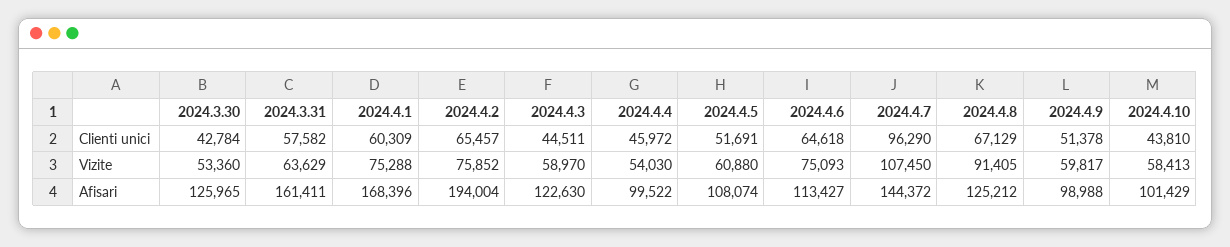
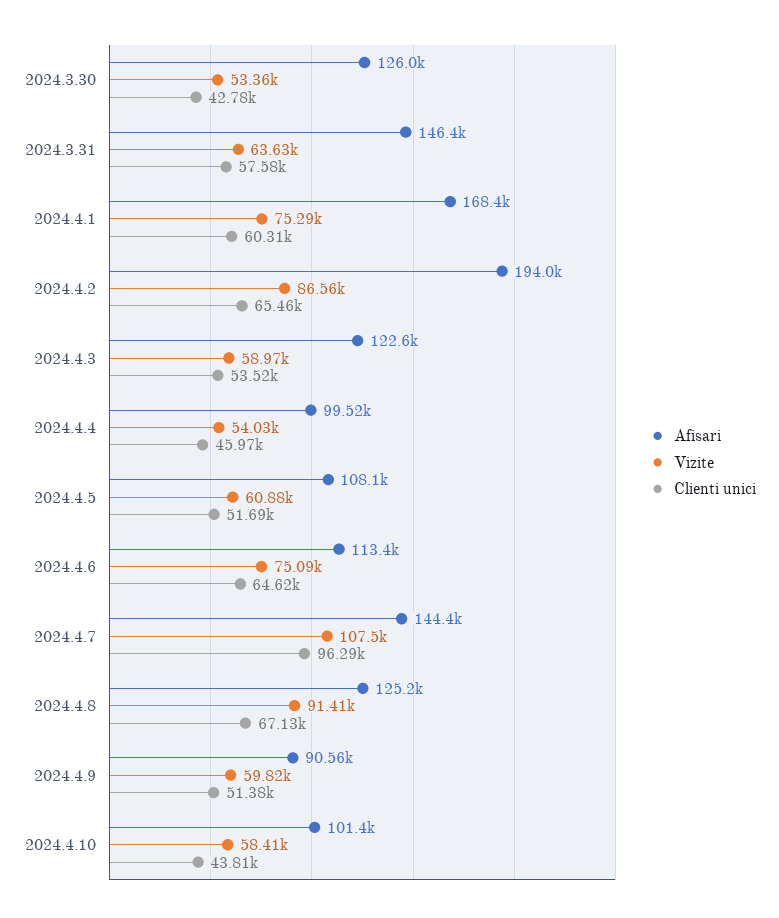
  {
    "Clienti unici": {
      "2024.3.30": 42784,
      "2024.3.31": 57582,
      "2024.4.1": 60309,
      "2024.4.2": 65457,
-     "2024.4.3": 44511,
+     "2024.4.3": 53520,
      "2024.4.4": 45972,
      "2024.4.5": 51691,
      "2024.4.6": 64618,
      "2024.4.7": 96290,
      "2024.4.8": 67129,
      "2024.4.9": 51378,
      "2024.4.10": 43810
    },
    "Vizite": {
      "2024.3.30": 53360,
      "2024.3.31": 63629,
      "2024.4.1": 75288,
-     "2024.4.2": 75852,
+     "2024.4.2": 86560,
      "2024.4.3": 58970,
      "2024.4.4": 54030,
      "2024.4.5": 60880,
      "2024.4.6": 75093,
      "2024.4.7": 107450,
      "2024.4.8": 91405,
      "2024.4.9": 59817,
      "2024.4.10": 58413
    },
    "Afisari": {
      "2024.3.30": 125965,
-     "2024.3.31": 161411,
+     "2024.3.31": 146400,
      "2024.4.1": 168396,
      "2024.4.2": 194004,
      "2024.4.3": 122630,
      "2024.4.4": 99522,
      "2024.4.5": 108074,
      "2024.4.6": 113427,
      "2024.4.7": 144372,
      "2024.4.8": 125212,
-     "2024.4.9": 98988,
+     "2024.4.9": 90560,
      "2024.4.10": 101429
    }
  }

